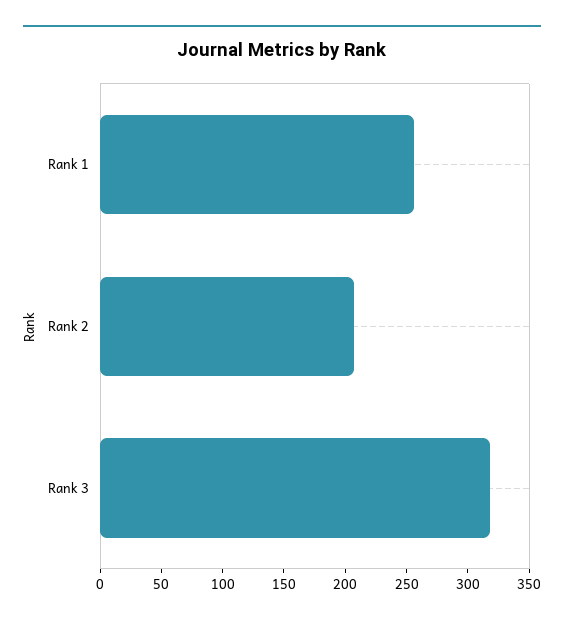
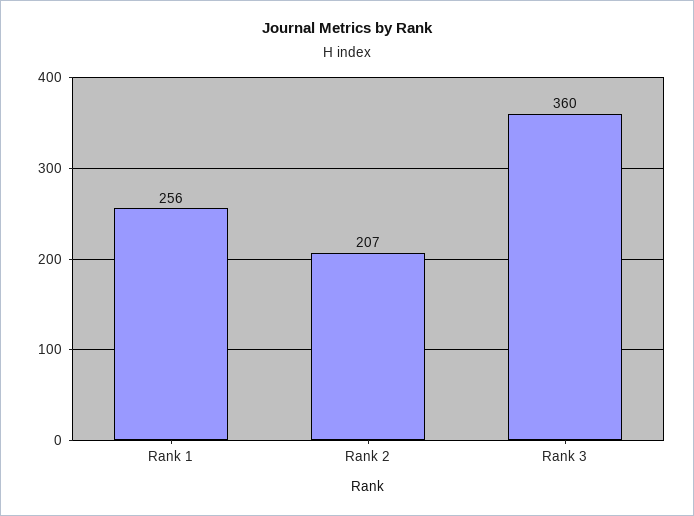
  {
    "Rank 1": 256,
    "Rank 2": 207,
-   "Rank 3": 320
+   "Rank 3": 360
  }

